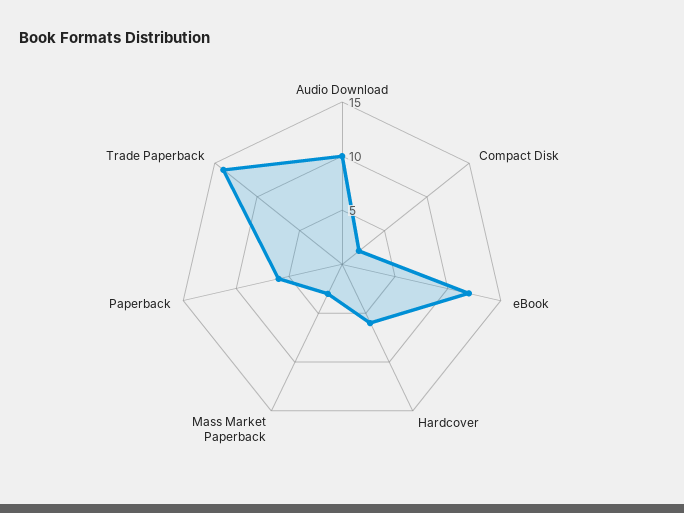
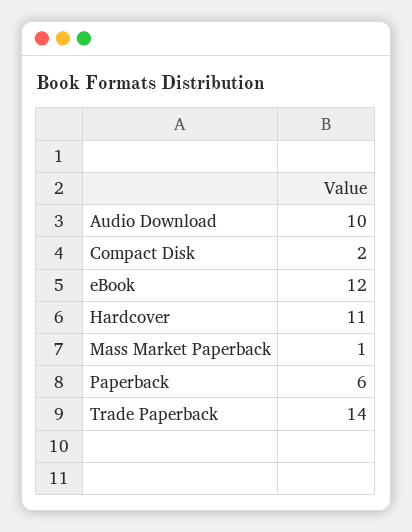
  {
    "Audio Download": 10,
    "Compact Disk": 2,
    "eBook": 12,
-   "Hardcover": 6,
+   "Hardcover": 11,
-   "Mass Market Paperback": 3,
+   "Mass Market Paperback": 1,
    "Paperback": 6,
    "Trade Paperback": 14
  }

